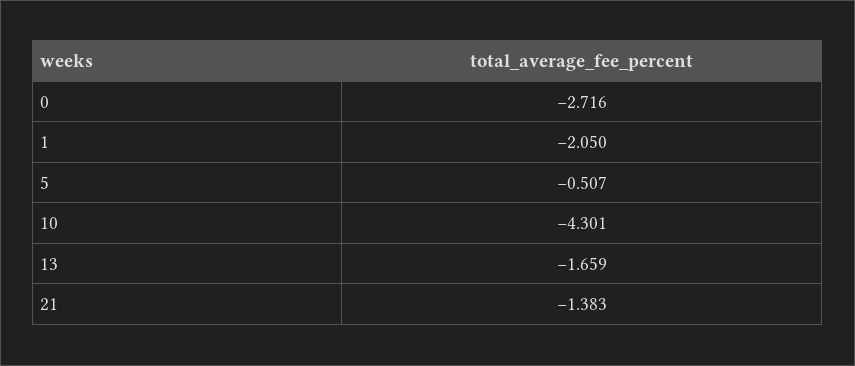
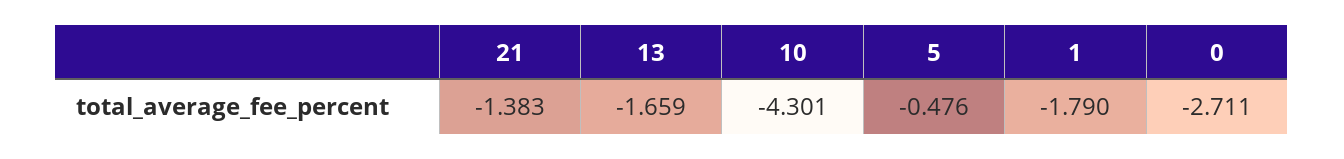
  {
-   "0": -2.716,
+   "0": -2.711,
-   "1": -2.05,
+   "1": -1.79,
-   "5": -0.507,
+   "5": -0.476,
    "10": -4.301,
    "13": -1.659,
    "21": -1.383
  }

